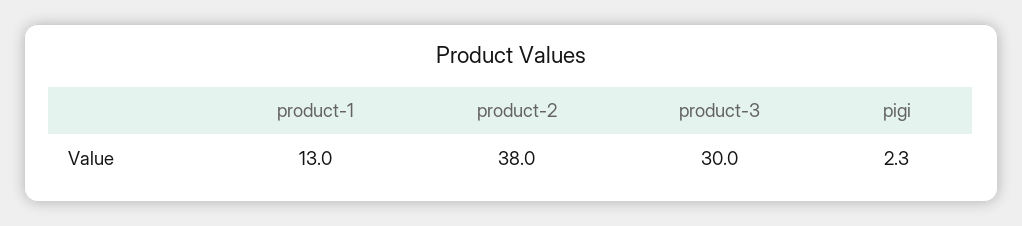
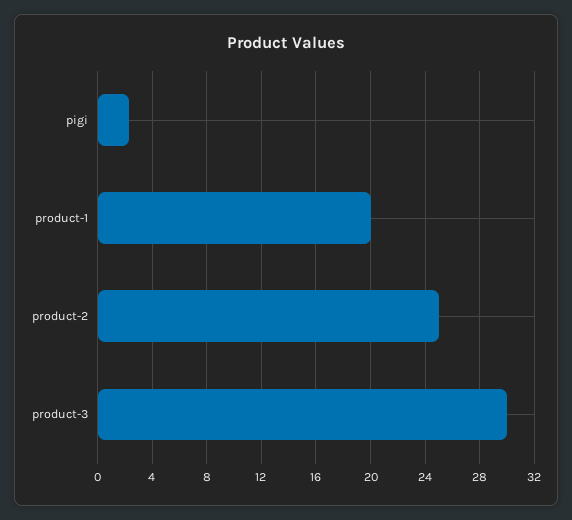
  {
-   "product-1": 13,
+   "product-1": 20,
-   "product-2": 38,
+   "product-2": 25,
    "product-3": 30,
    "pigi": 2.3
  }

